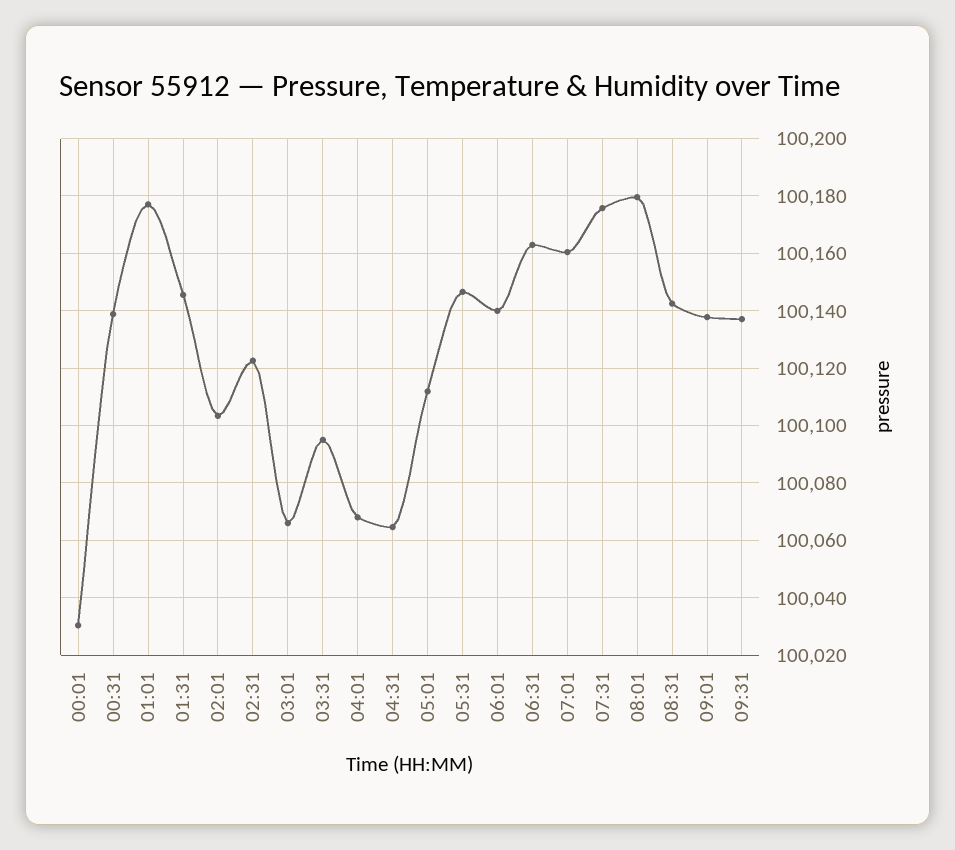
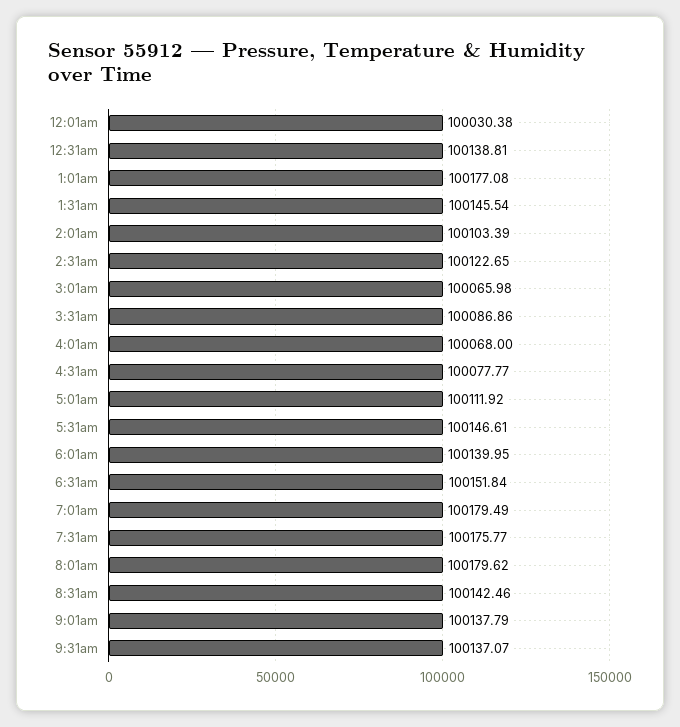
  {
    "00:01": 100030.38,
    "00:31": 100138.81,
    "01:01": 100177.08,
    "01:31": 100145.54,
    "02:01": 100103.39,
    "02:31": 100122.65,
    "03:01": 100065.98,
-   "03:31": 100095,
+   "03:31": 100086.86,
    "04:01": 100068,
-   "04:31": 100065,
+   "04:31": 100077.77,
    "05:01": 100111.92,
    "05:31": 100146.61,
    "06:01": 100139.95,
-   "06:31": 100162.5,
+   "06:31": 100151.84,
-   "07:01": 100160,
+   "07:01": 100179.49,
    "07:31": 100175.77,
    "08:01": 100179.62,
    "08:31": 100142.46,
    "09:01": 100137.79,
    "09:31": 100137.07
  }

